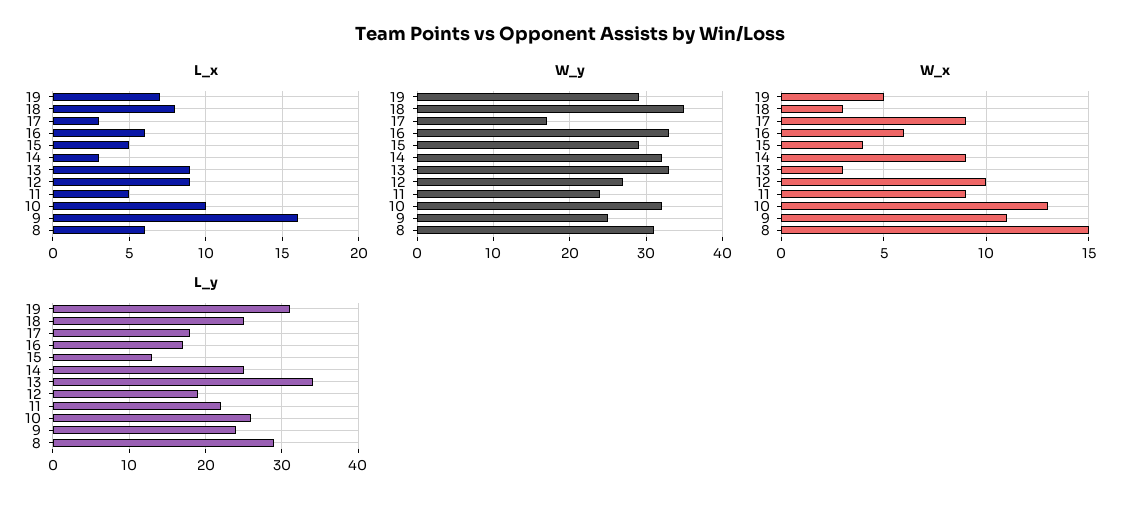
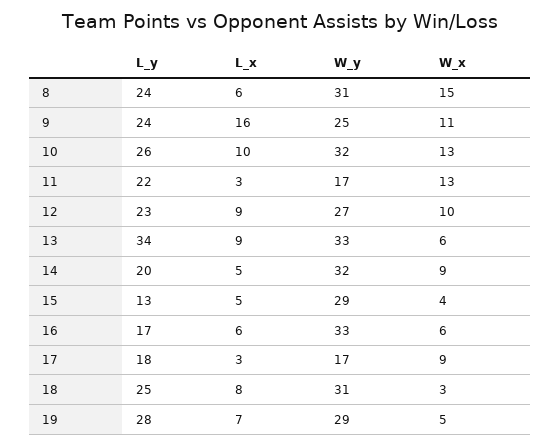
  {
    "L_x": {
      "19": 7,
      "18": 8,
      "17": 3,
      "16": 6,
      "15": 5,
-     "14": 3,
+     "14": 5,
      "13": 9,
      "12": 9,
-     "11": 5,
+     "11": 3,
      "10": 10,
      "9": 16,
      "8": 6
    },
    "W_y": {
      "19": 29,
-     "18": 35,
+     "18": 31,
      "17": 17,
      "16": 33,
      "15": 29,
      "14": 32,
      "13": 33,
      "12": 27,
-     "11": 24,
+     "11": 17,
      "10": 32,
      "9": 25,
      "8": 31
    },
    "W_x": {
      "19": 5,
      "18": 3,
      "17": 9,
      "16": 6,
      "15": 4,
      "14": 9,
-     "13": 3,
+     "13": 6,
      "12": 10,
-     "11": 9,
+     "11": 13,
      "10": 13,
      "9": 11,
      "8": 15
    },
    "L_y": {
-     "19": 31,
+     "19": 28,
      "18": 25,
      "17": 18,
      "16": 17,
      "15": 13,
-     "14": 25,
+     "14": 20,
      "13": 34,
-     "12": 19,
+     "12": 23,
      "11": 22,
      "10": 26,
      "9": 24,
-     "8": 29
+     "8": 24
    }
  }

